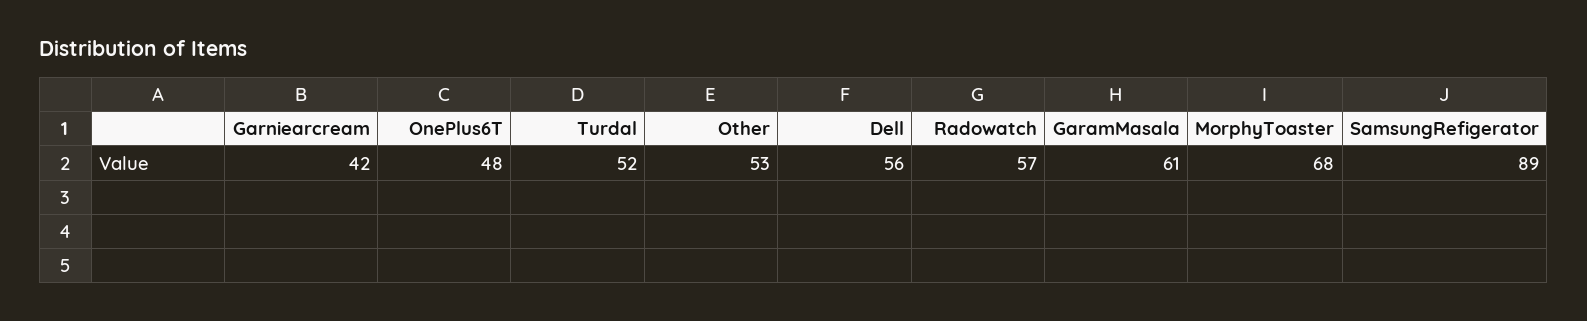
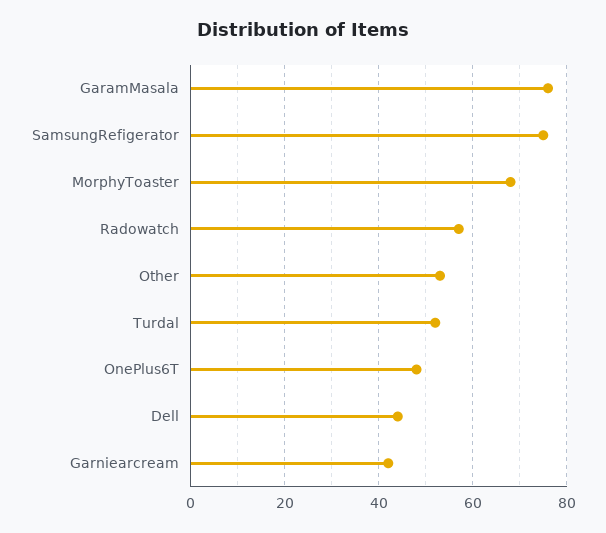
  {
    "Garniearcream": 42,
    "OnePlus6T": 48,
    "Turdal": 52,
    "Other": 53,
-   "Dell": 56,
+   "Dell": 45,
    "Radowatch": 57,
-   "GaramMasala": 61,
+   "GaramMasala": 75,
    "MorphyToaster": 68,
-   "SamsungRefigerator": 89
+   "SamsungRefigerator": 75
  }

